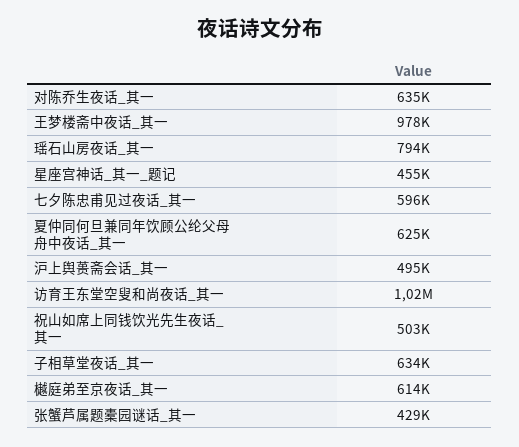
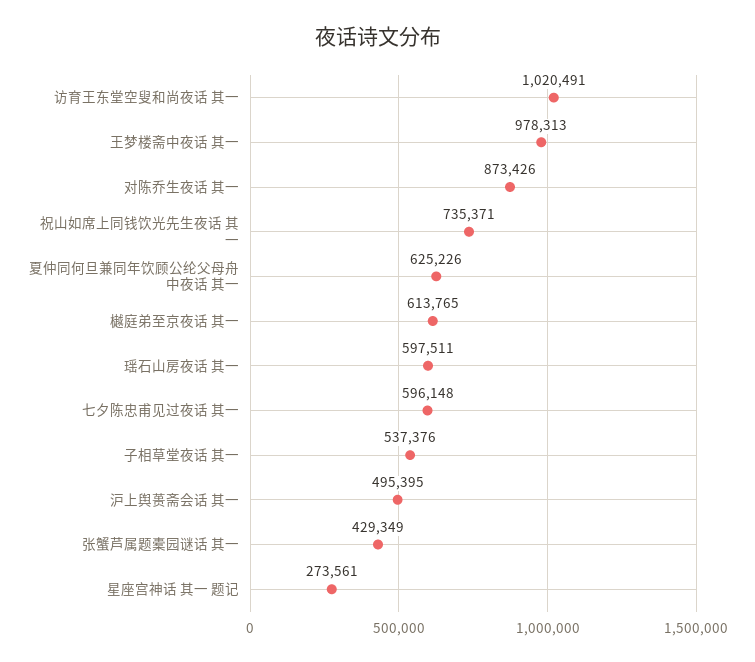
  {
-   "对陈乔生夜话_其一": 635000,
+   "对陈乔生夜话_其一": 873426,
    "王梦楼斋中夜话_其一": 978313,
-   "瑶石山房夜话_其一": 794000,
+   "瑶石山房夜话_其一": 597511,
-   "星座宫神话_其一_题记": 455000,
+   "星座宫神话_其一_题记": 273561,
    "七夕陈忠甫见过夜话_其一": 596148,
    "夏仲同何旦兼同年饮顾公纶父母舟中夜话_其一": 625226,
    "沪上舆蒉斋会话_其一": 495395,
    "访育王东堂空叟和尚夜话_其一": 1020491,
-   "祝山如席上同钱饮光先生夜话_其一": 503000,
+   "祝山如席上同钱饮光先生夜话_其一": 735371,
-   "子相草堂夜话_其一": 634000,
+   "子相草堂夜话_其一": 537376,
    "樾庭弟至京夜话_其一": 613765,
    "张蟹芦属题橐园谜话_其一": 429349
  }

